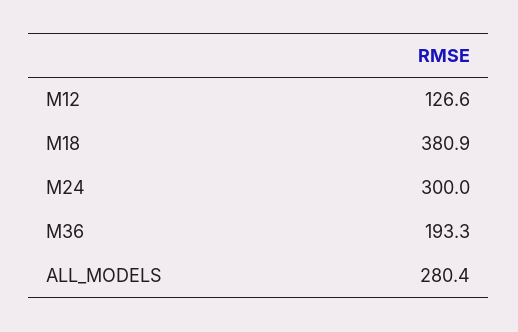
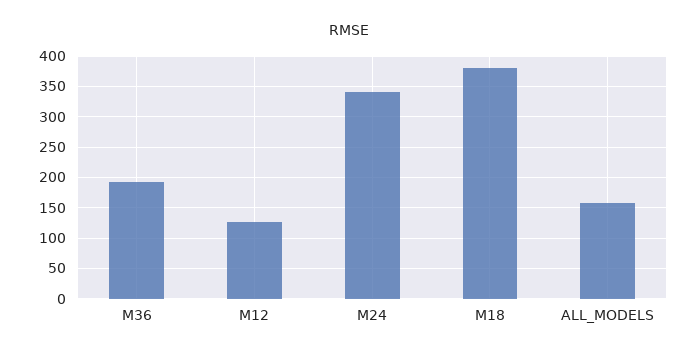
  {
    "M12": 126.6,
    "M18": 380.9,
-   "M24": 300,
+   "M24": 340,
    "M36": 193.3,
-   "ALL_MODELS": 280.4
+   "ALL_MODELS": 160
  }

